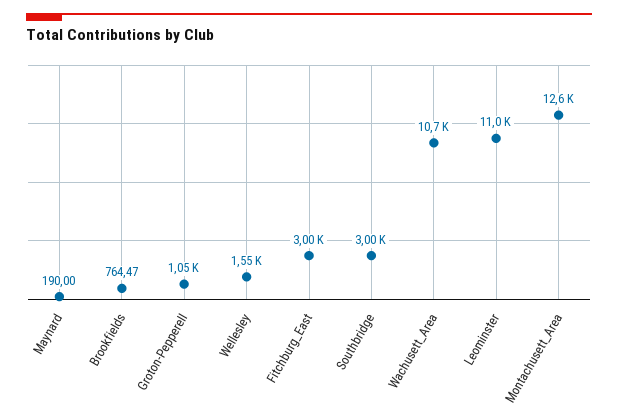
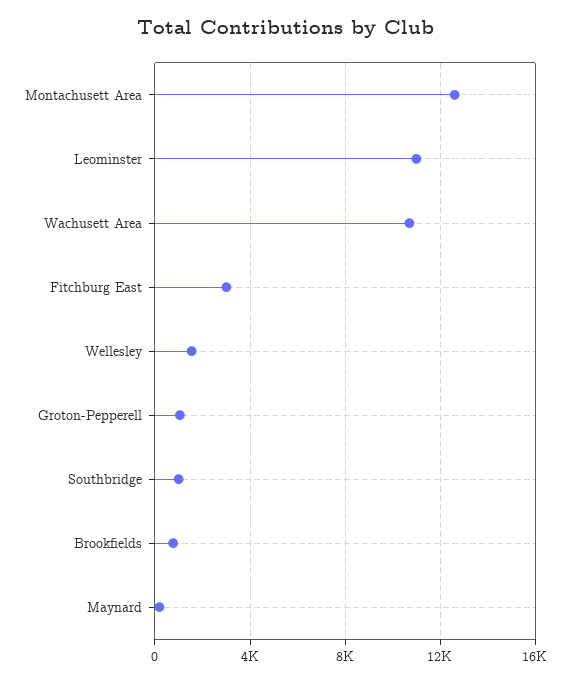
  {
    "Maynard": 190,
    "Brookfields": 764.47,
    "Groton-Pepperell": 1050,
    "Wellesley": 1550,
    "Fitchburg_East": 3000,
-   "Southbridge": 3000,
+   "Southbridge": 1000,
    "Wachusett_Area": 10700,
    "Leominster": 11000,
    "Montachusett_Area": 12600
  }

